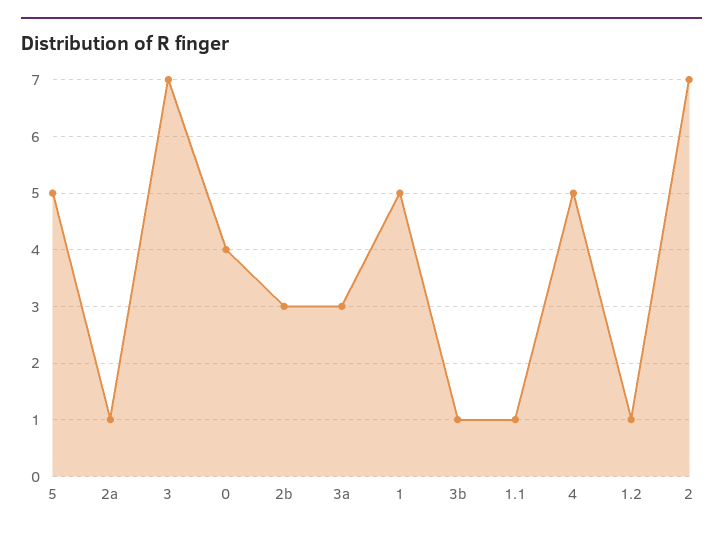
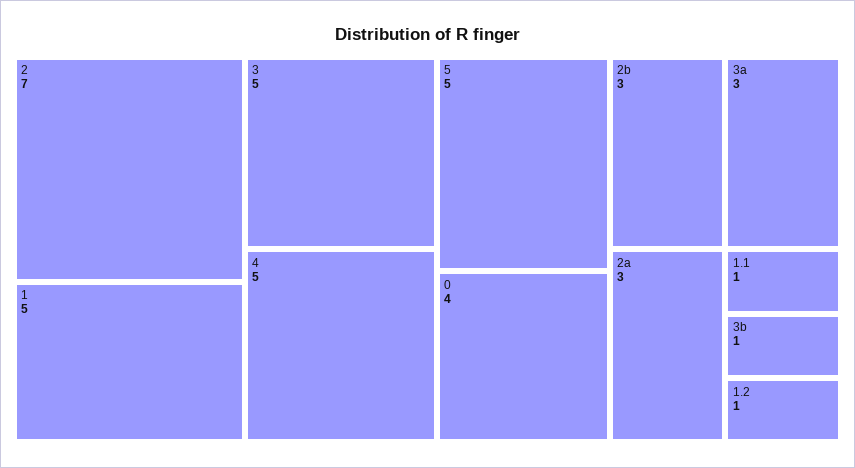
  {
    "5": 5,
-   "2a": 1,
+   "2a": 3,
-   "3": 7,
+   "3": 5,
    "0": 4,
    "2b": 3,
    "3a": 3,
    "1": 5,
    "3b": 1,
    "1.1": 1,
    "4": 5,
    "1.2": 1,
    "2": 7
  }

